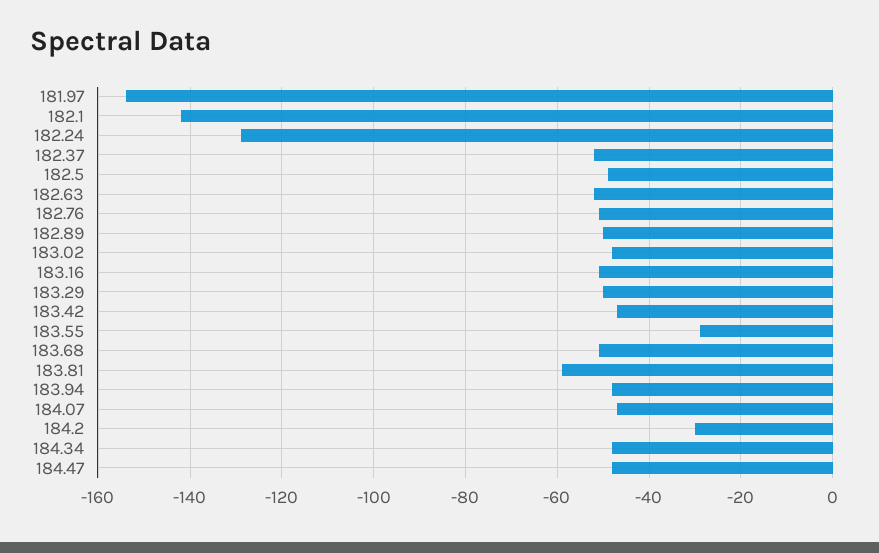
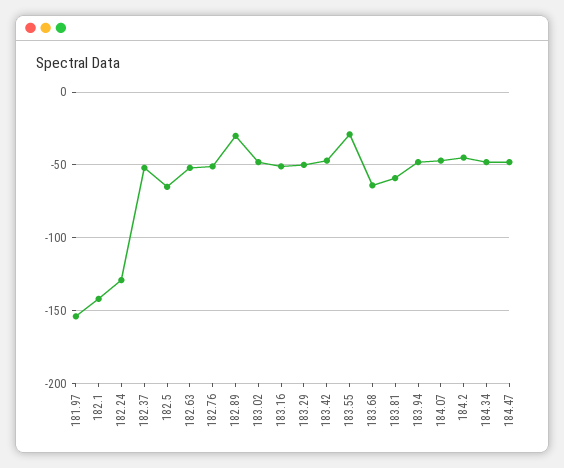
  {
    "181.97": -155,
    "182.1": -140,
    "182.24": -130,
    "182.37": -50,
-   "182.5": -50,
+   "182.5": -65,
    "182.63": -50,
    "182.76": -50,
-   "182.89": -50,
+   "182.89": -30,
    "183.02": -50,
    "183.16": -50,
    "183.29": -50,
    "183.42": -45,
    "183.55": -30,
-   "183.68": -50,
+   "183.68": -65,
    "183.81": -60,
    "183.94": -50,
    "184.07": -45,
-   "184.2": -30,
+   "184.2": -45,
    "184.34": -50,
    "184.47": -50
  }

